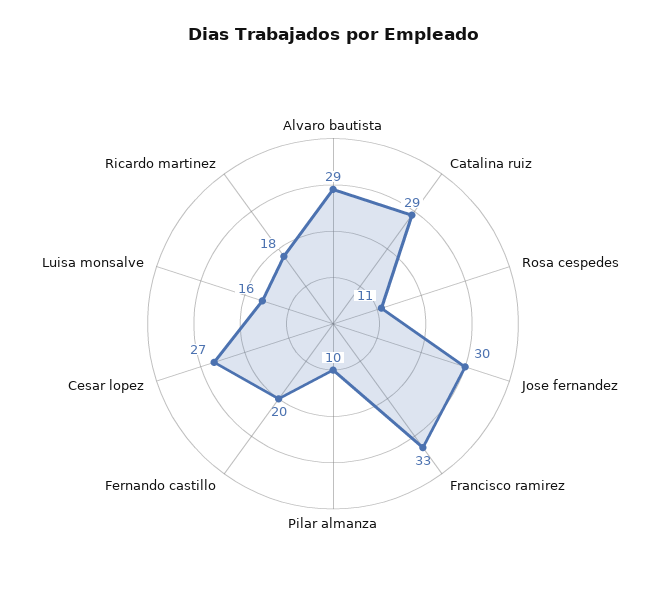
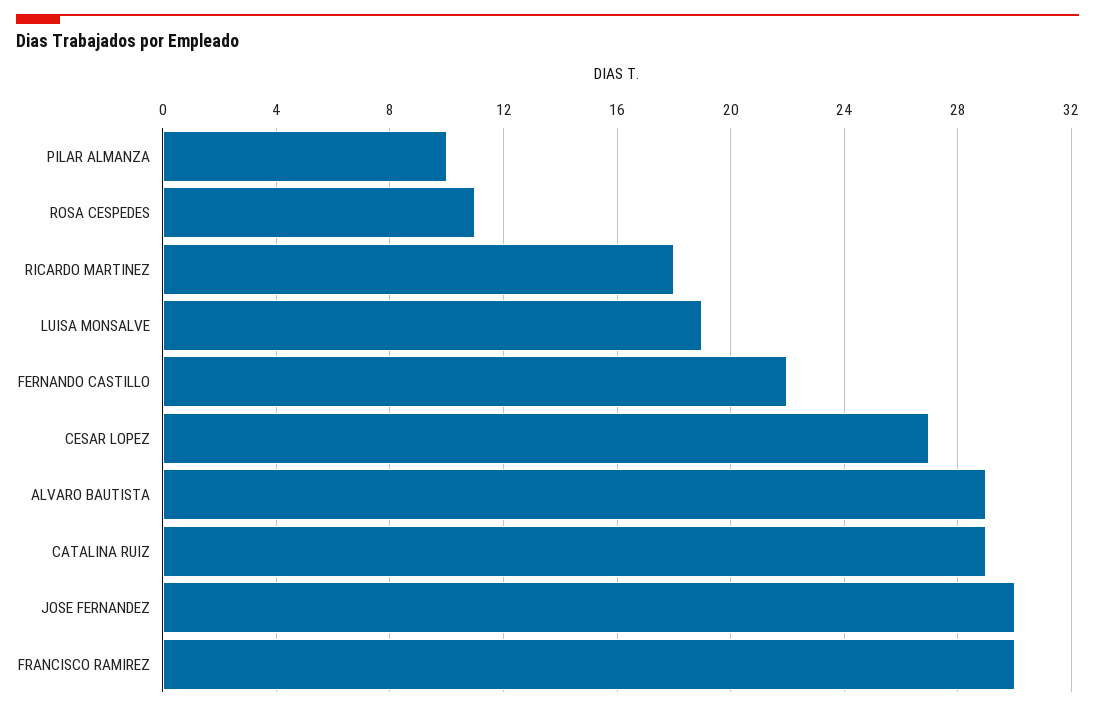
  {
    "Alvaro bautista": 29,
    "Catalina ruiz": 29,
    "Rosa cespedes": 11,
    "Jose fernandez": 30,
-   "Francisco ramirez": 33,
+   "Francisco ramirez": 30,
    "Pilar almanza": 10,
-   "Fernando castillo": 20,
+   "Fernando castillo": 22,
    "Cesar lopez": 27,
-   "Luisa monsalve": 16,
+   "Luisa monsalve": 19,
    "Ricardo martinez": 18
  }

